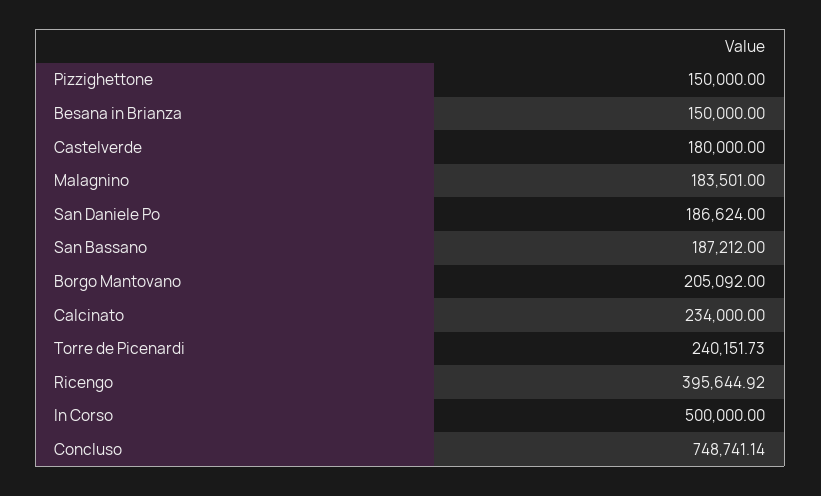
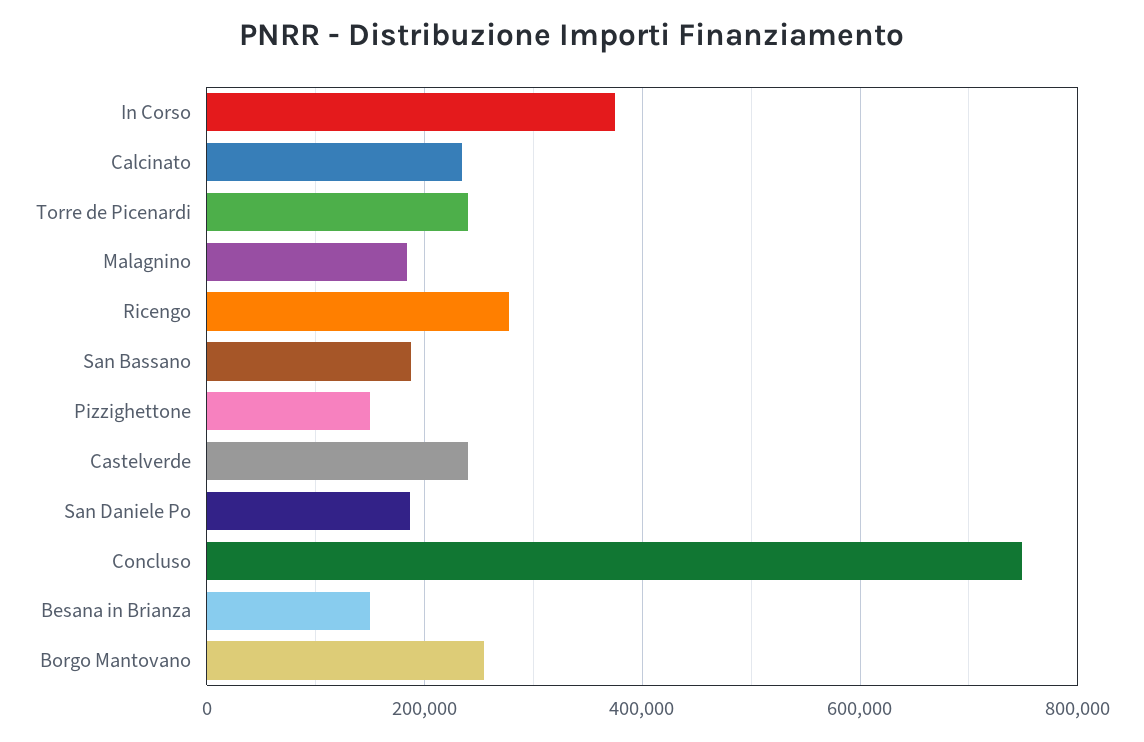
  {
    "Pizzighettone": 150000,
    "Besana in Brianza": 150000,
-   "Castelverde": 180000,
+   "Castelverde": 240000,
    "Malagnino": 183501,
    "San Daniele Po": 186624,
    "San Bassano": 187212,
-   "Borgo Mantovano": 205092,
+   "Borgo Mantovano": 260000,
    "Calcinato": 234000,
    "Torre de Picenardi": 240151.73,
-   "Ricengo": 395644.92,
+   "Ricengo": 280000,
-   "In Corso": 500000,
+   "In Corso": 380000,
    "Concluso": 748741.14
  }

